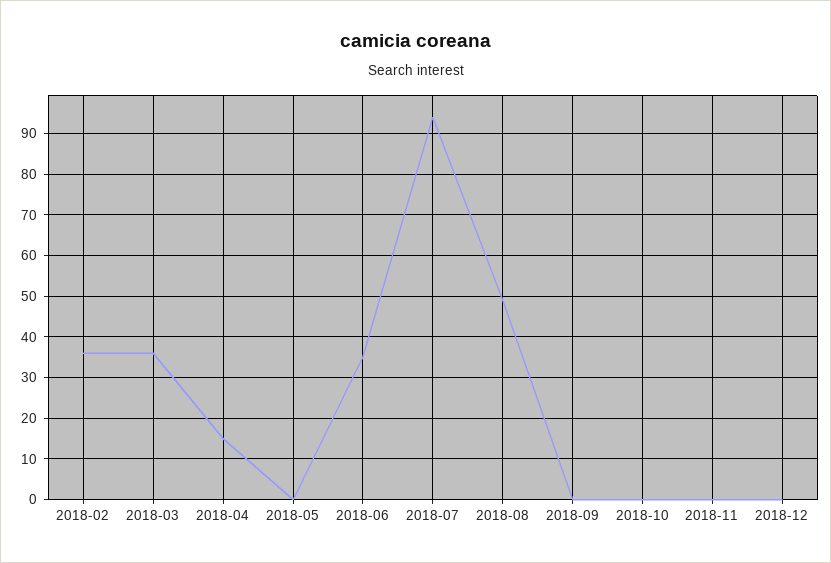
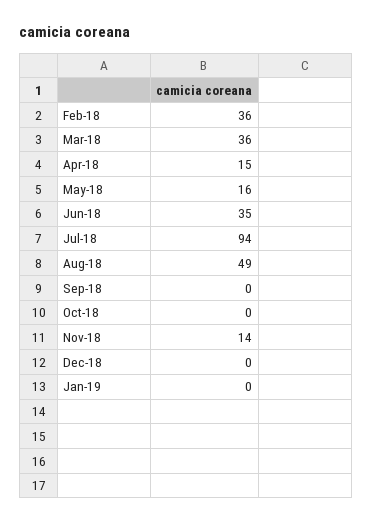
  {
    "2018-02": 36,
    "2018-03": 36,
    "2018-04": 15,
-   "2018-05": 0,
+   "2018-05": 16,
    "2018-06": 35,
    "2018-07": 94,
    "2018-08": 49,
    "2018-09": 0,
    "2018-10": 0,
-   "2018-11": 0,
+   "2018-11": 14,
-   "2018-12": 0
+   "2018-12": 0,
+   "Jan-19": 0
  }

